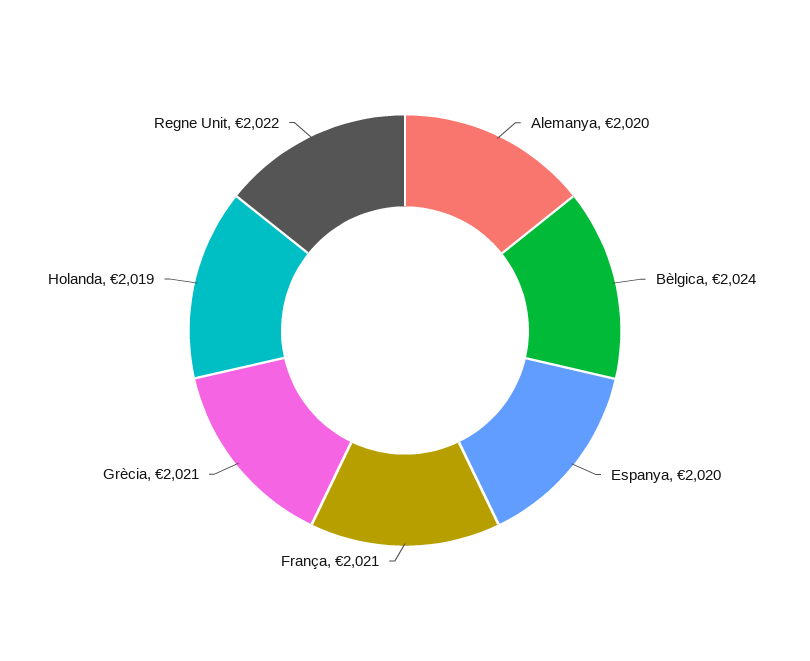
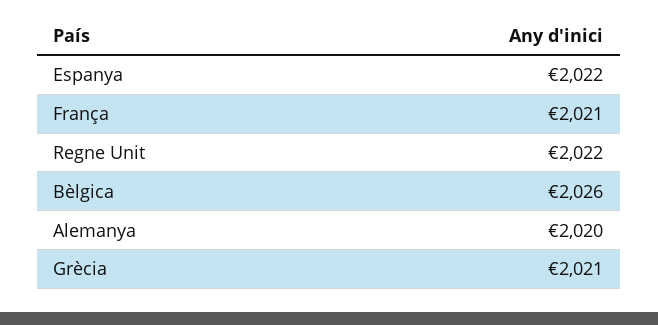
  {
    "Alemanya": 2020,
-   "Bèlgica": 2024,
+   "Bèlgica": 2026,
-   "Espanya": 2020,
+   "Espanya": 2022,
    "França": 2021,
    "Grècia": 2021,
-   "Holanda": 2019,
    "Regne Unit": 2022
  }

